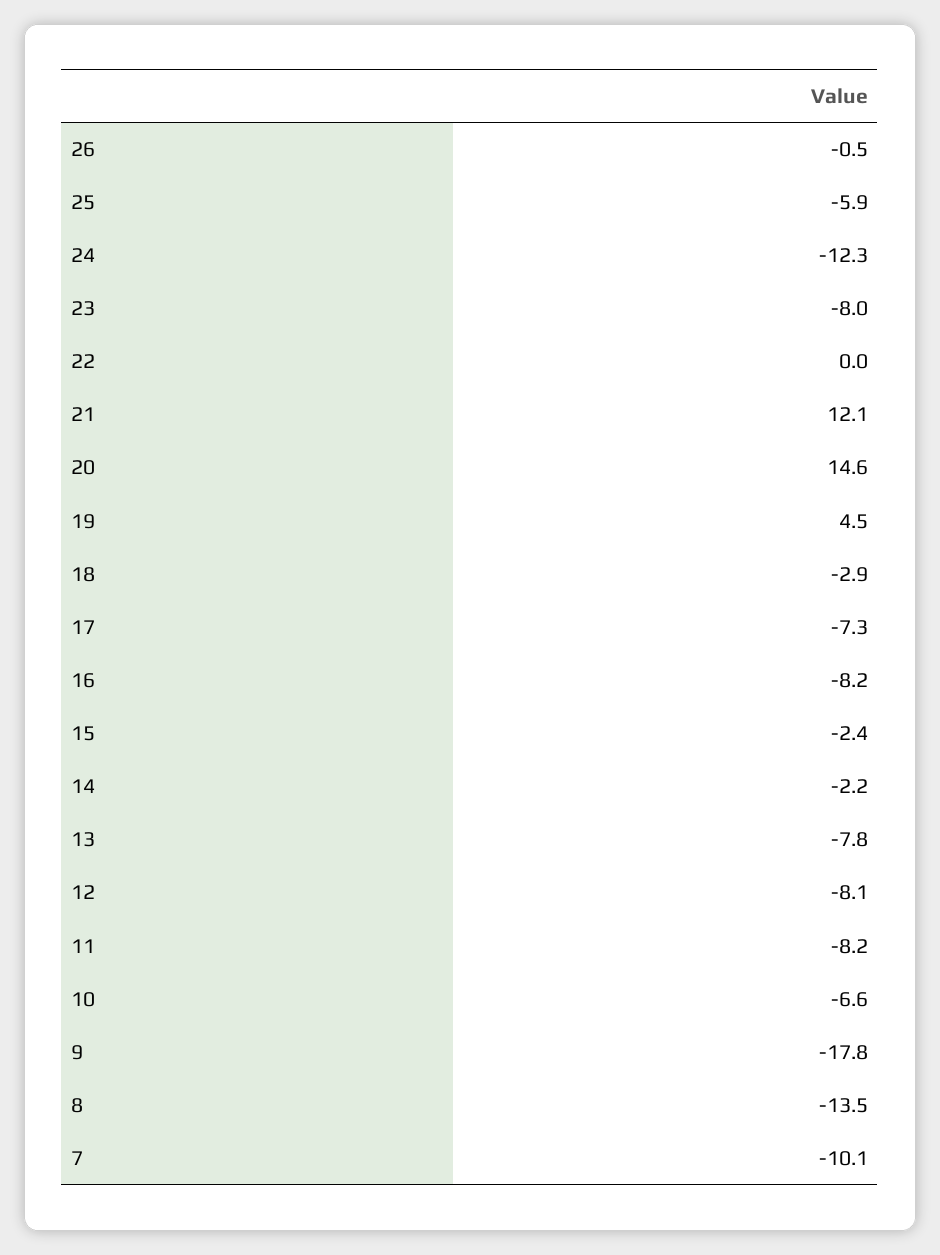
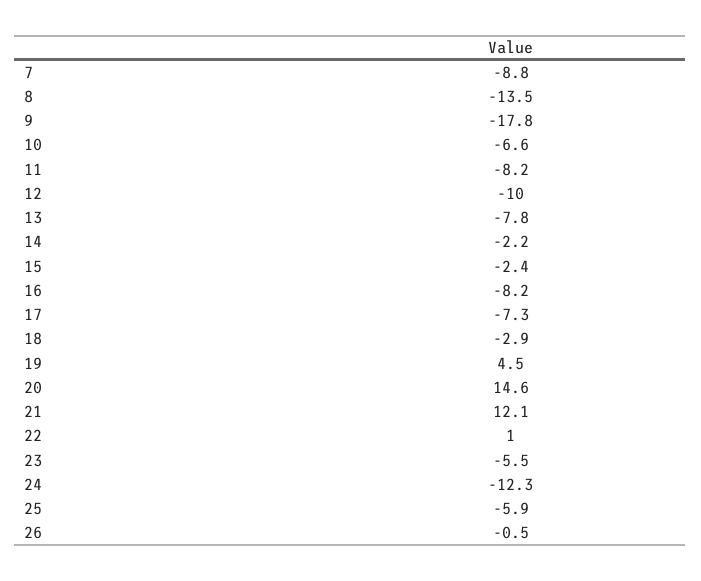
  {
    "26": -0.5,
    "25": -5.9,
    "24": -12.3,
-   "23": -8,
+   "23": -5.5,
-   "22": 0,
+   "22": 1,
    "21": 12.1,
    "20": 14.6,
    "19": 4.5,
    "18": -2.9,
    "17": -7.3,
    "16": -8.2,
    "15": -2.4,
    "14": -2.2,
    "13": -7.8,
-   "12": -8.1,
+   "12": -10,
    "11": -8.2,
    "10": -6.6,
    "9": -17.8,
    "8": -13.5,
-   "7": -10.1
+   "7": -8.8
  }

